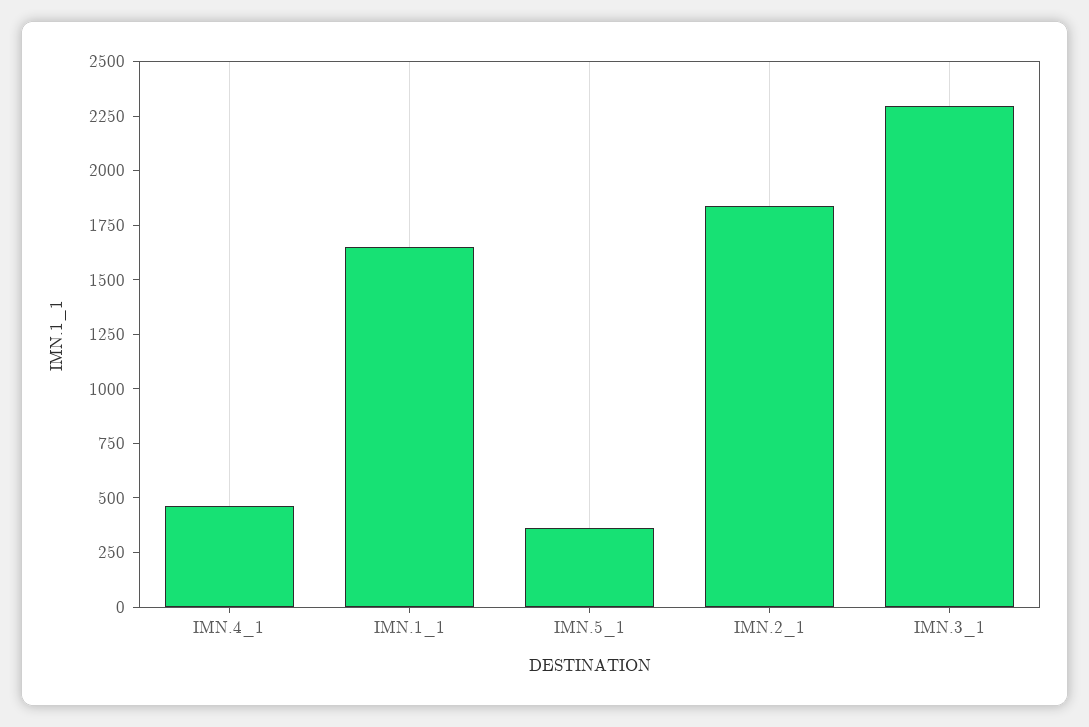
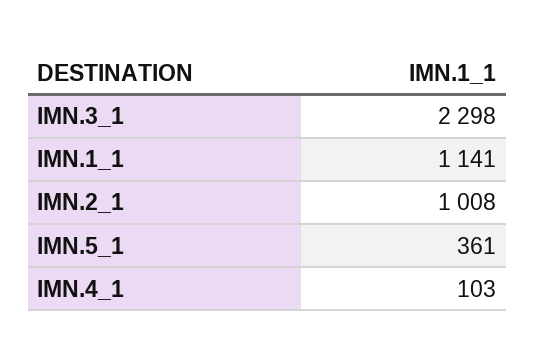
  {
-   "IMN.4_1": 450,
+   "IMN.4_1": 103,
-   "IMN.1_1": 1650,
+   "IMN.1_1": 1141,
    "IMN.5_1": 361,
-   "IMN.2_1": 1850,
+   "IMN.2_1": 1008,
    "IMN.3_1": 2298
  }

